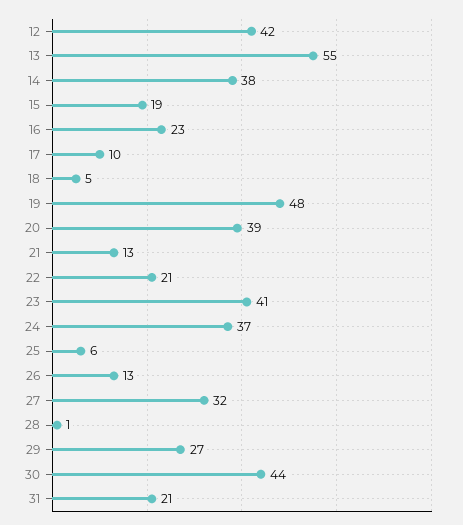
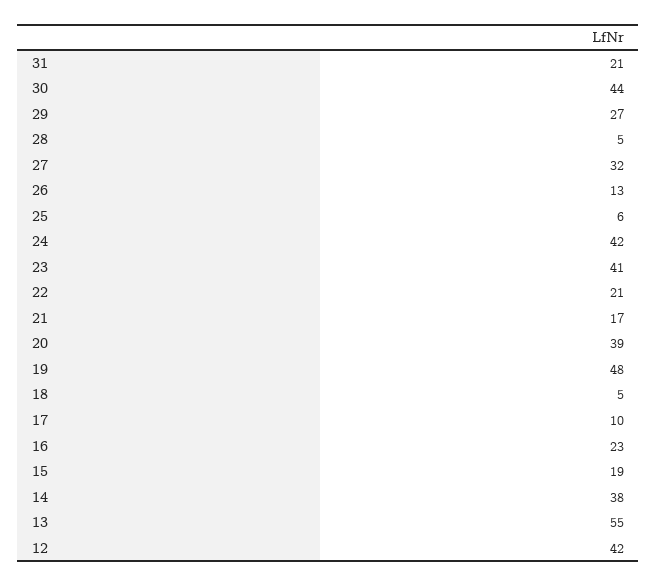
  {
    "12": 42,
    "13": 55,
    "14": 38,
    "15": 19,
    "16": 23,
    "17": 10,
    "18": 5,
    "19": 48,
    "20": 39,
-   "21": 13,
+   "21": 17,
    "22": 21,
    "23": 41,
-   "24": 37,
+   "24": 42,
    "25": 6,
    "26": 13,
    "27": 32,
-   "28": 1,
+   "28": 5,
    "29": 27,
    "30": 44,
    "31": 21
  }

